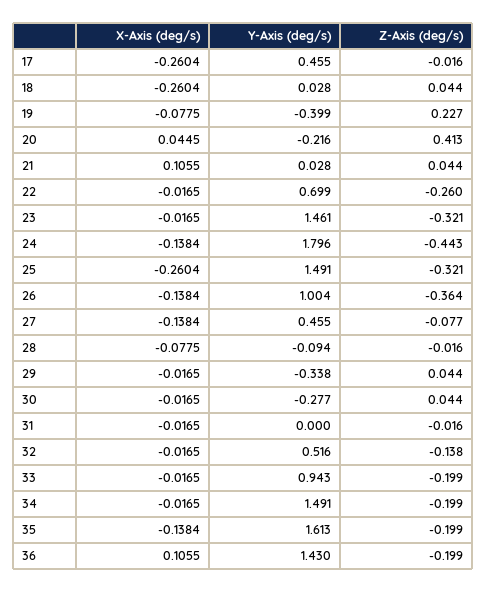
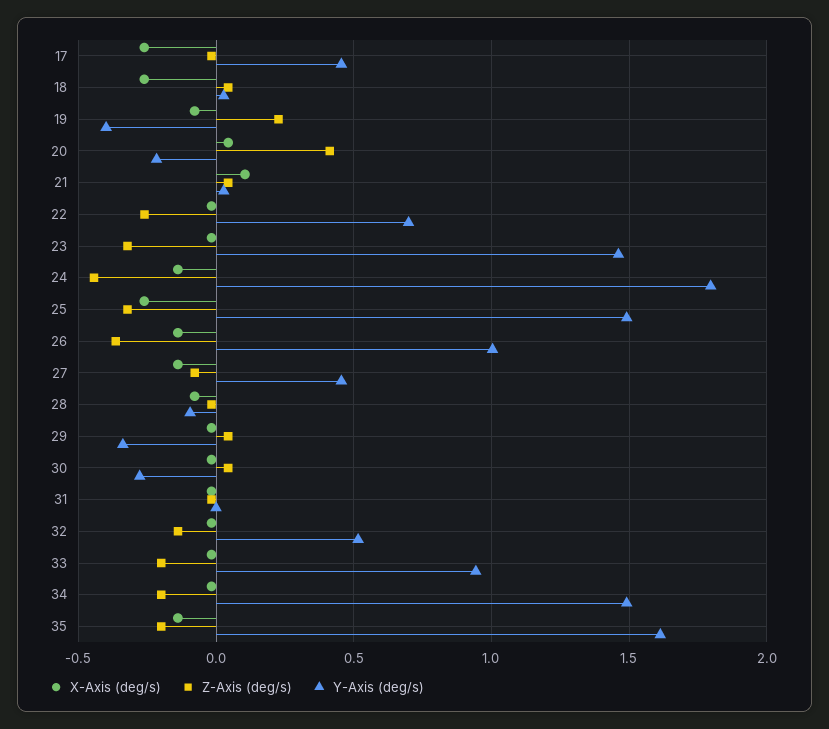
  {
    "X-Axis (deg/s)": {
      "17": -0.2604,
      "18": -0.2604,
      "19": -0.0775,
      "20": 0.0445,
      "21": 0.1055,
      "22": -0.0165,
      "23": -0.0165,
      "24": -0.1384,
      "25": -0.2604,
      "26": -0.1384,
      "27": -0.1384,
      "28": -0.0775,
      "29": -0.0165,
      "30": -0.0165,
      "31": -0.0165,
      "32": -0.0165,
      "33": -0.0165,
      "34": -0.0165,
-     "35": -0.1384,
+     "35": -0.1384
-     "36": 0.1055
    },
    "Y-Axis (deg/s)": {
      "17": 0.455,
      "18": 0.028,
      "19": -0.399,
      "20": -0.216,
      "21": 0.028,
      "22": 0.699,
      "23": 1.461,
      "24": 1.796,
      "25": 1.491,
      "26": 1.004,
      "27": 0.455,
      "28": -0.094,
      "29": -0.338,
      "30": -0.277,
      "31": 0,
      "32": 0.516,
      "33": 0.943,
      "34": 1.491,
-     "35": 1.613,
+     "35": 1.613
-     "36": 1.43
    },
    "Z-Axis (deg/s)": {
      "17": -0.016,
      "18": 0.044,
      "19": 0.227,
      "20": 0.413,
      "21": 0.044,
      "22": -0.26,
      "23": -0.321,
      "24": -0.443,
      "25": -0.321,
      "26": -0.364,
      "27": -0.077,
      "28": -0.016,
      "29": 0.044,
      "30": 0.044,
      "31": -0.016,
      "32": -0.138,
      "33": -0.199,
      "34": -0.199,
-     "35": -0.199,
+     "35": -0.199
-     "36": -0.199
    }
  }

